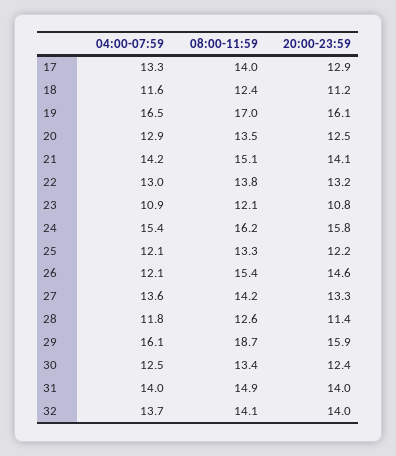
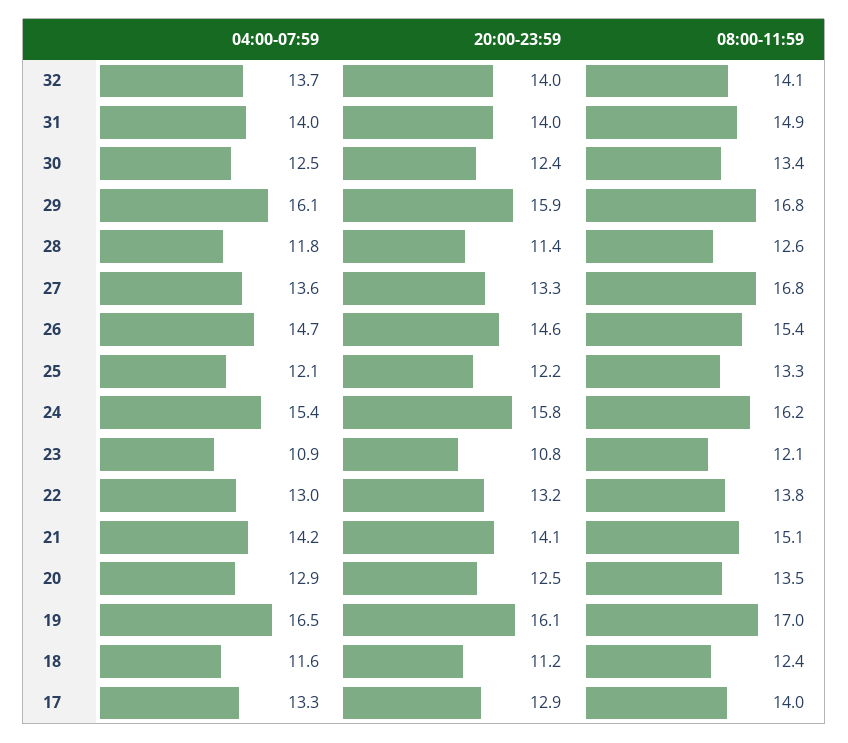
  {
    "04:00-07:59": {
      "17": 13.3,
      "18": 11.6,
      "19": 16.5,
      "20": 12.9,
      "21": 14.2,
      "22": 13,
      "23": 10.9,
      "24": 15.4,
      "25": 12.1,
-     "26": 12.1,
+     "26": 14.7,
      "27": 13.6,
      "28": 11.8,
      "29": 16.1,
      "30": 12.5,
      "31": 14,
      "32": 13.7
    },
    "08:00-11:59": {
      "17": 14,
      "18": 12.4,
      "19": 17,
      "20": 13.5,
      "21": 15.1,
      "22": 13.8,
      "23": 12.1,
      "24": 16.2,
      "25": 13.3,
      "26": 15.4,
-     "27": 14.2,
+     "27": 16.8,
      "28": 12.6,
-     "29": 18.7,
+     "29": 16.8,
      "30": 13.4,
      "31": 14.9,
      "32": 14.1
    },
    "20:00-23:59": {
      "17": 12.9,
      "18": 11.2,
      "19": 16.1,
      "20": 12.5,
      "21": 14.1,
      "22": 13.2,
      "23": 10.8,
      "24": 15.8,
      "25": 12.2,
      "26": 14.6,
      "27": 13.3,
      "28": 11.4,
      "29": 15.9,
      "30": 12.4,
      "31": 14,
      "32": 14
    }
  }

